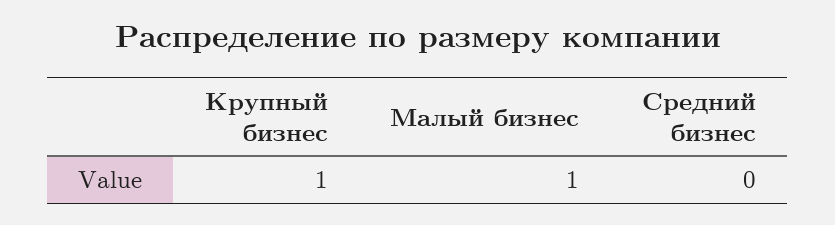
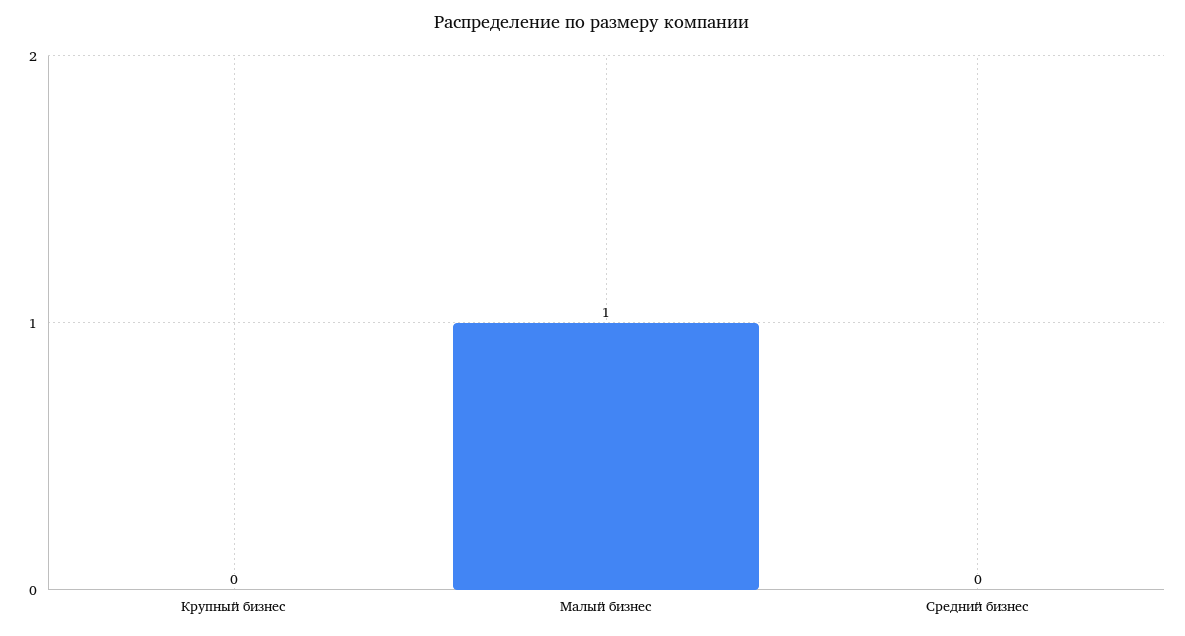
  {
-   "Крупный бизнес": 1,
+   "Крупный бизнес": 0,
    "Малый бизнес": 1,
    "Средний бизнес": 0
  }

